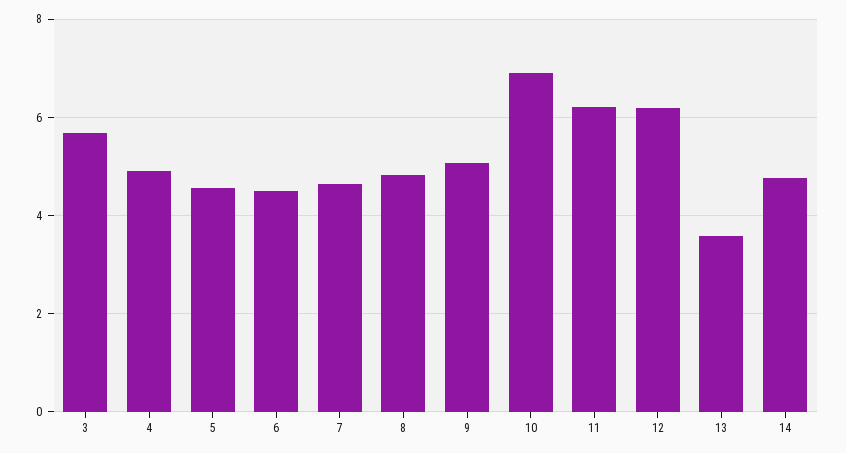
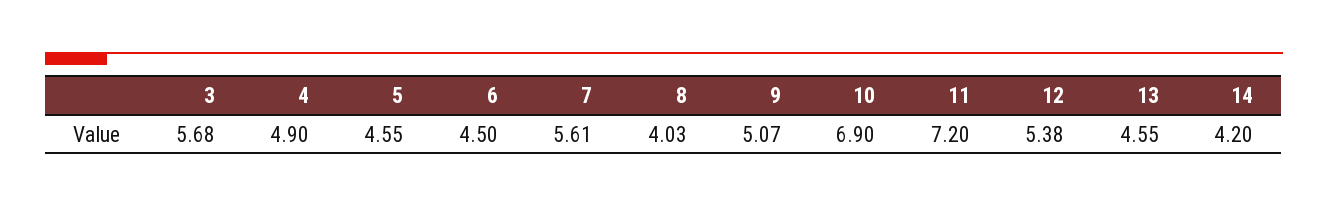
  {
    "3": 5.68,
    "4": 4.9,
    "5": 4.55,
    "6": 4.5,
-   "7": 4.6,
+   "7": 5.61,
-   "8": 4.8,
+   "8": 4.03,
    "9": 5.07,
    "10": 6.9,
-   "11": 6.2,
+   "11": 7.2,
-   "12": 6.2,
+   "12": 5.38,
-   "13": 3.6,
+   "13": 4.55,
-   "14": 4.8
+   "14": 4.2
  }

